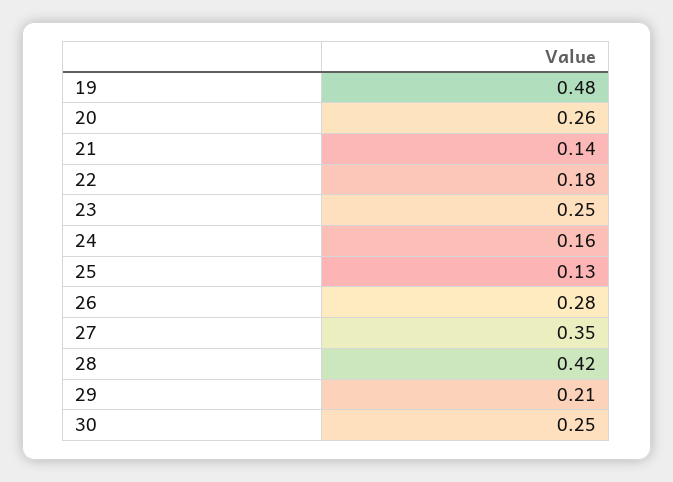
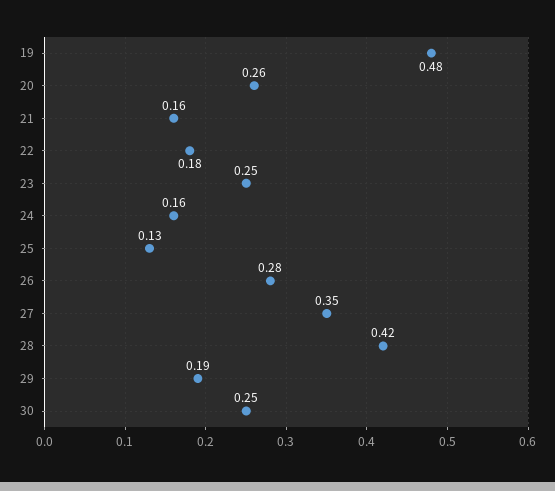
  {
    "19": 0.48,
    "20": 0.26,
-   "21": 0.14,
+   "21": 0.16,
    "22": 0.18,
    "23": 0.25,
    "24": 0.16,
    "25": 0.13,
    "26": 0.28,
    "27": 0.35,
    "28": 0.42,
-   "29": 0.21,
+   "29": 0.19,
    "30": 0.25
  }

